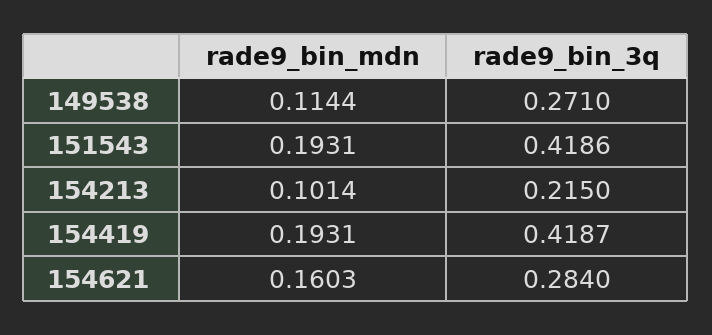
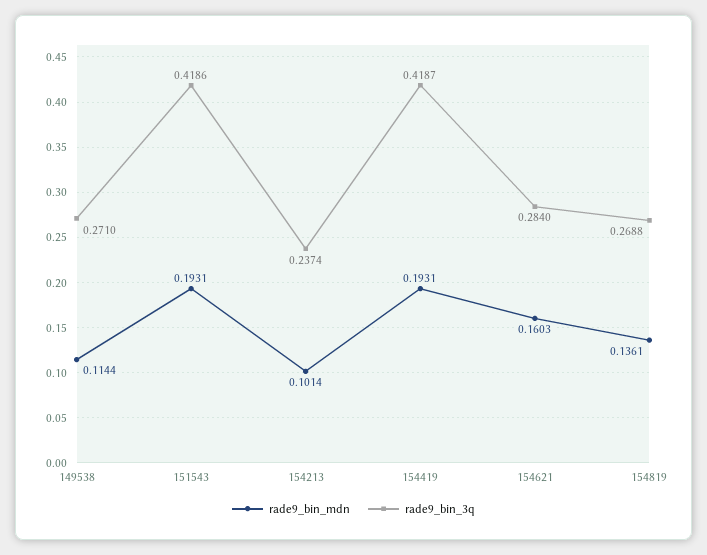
  {
    "rade9_bin_mdn": {
      "149538": 0.1144,
      "151543": 0.1931,
      "154213": 0.1014,
      "154419": 0.1931,
-     "154621": 0.1603
+     "154621": 0.1603,
+     "154819": 0.1361
    },
    "rade9_bin_3q": {
      "149538": 0.271,
      "151543": 0.4186,
-     "154213": 0.215,
+     "154213": 0.2374,
      "154419": 0.4187,
-     "154621": 0.284
+     "154621": 0.284,
+     "154819": 0.2688
    }
  }

